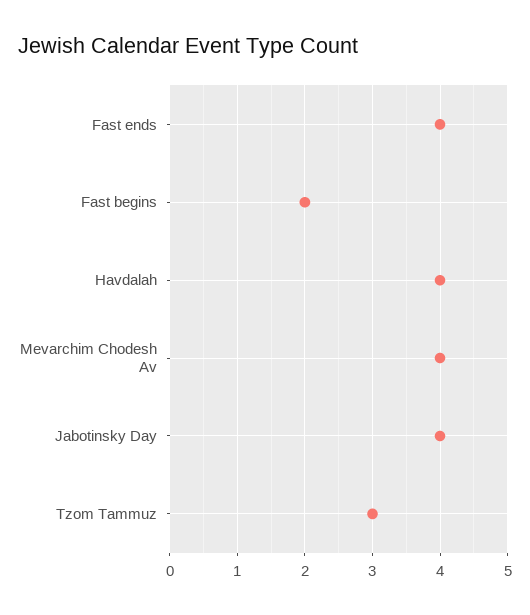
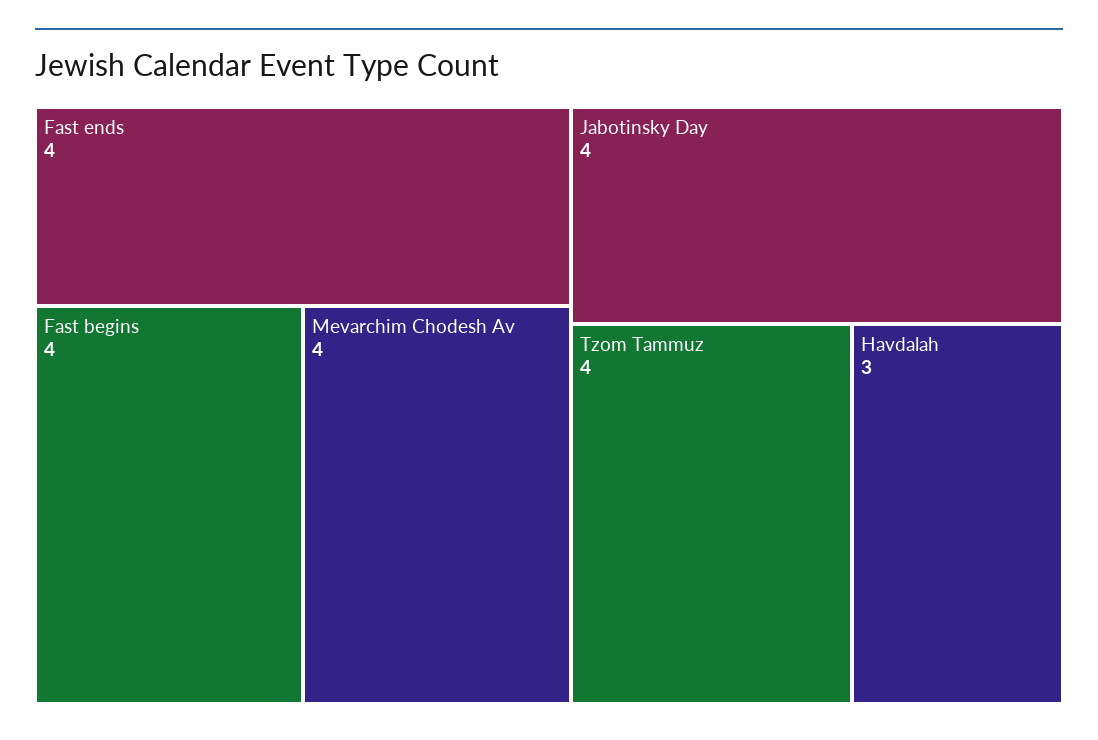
  {
    "Fast ends": 4,
-   "Fast begins": 2,
+   "Fast begins": 4,
-   "Havdalah": 4,
+   "Havdalah": 3,
    "Mevarchim Chodesh Av": 4,
    "Jabotinsky Day": 4,
-   "Tzom Tammuz": 3
+   "Tzom Tammuz": 4
  }

